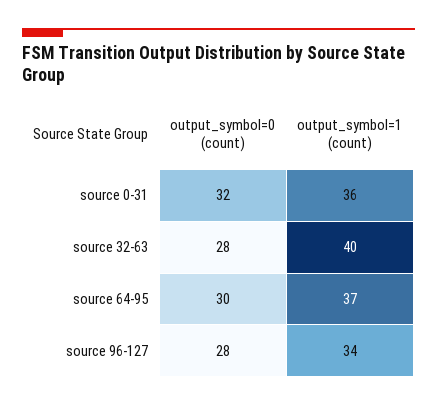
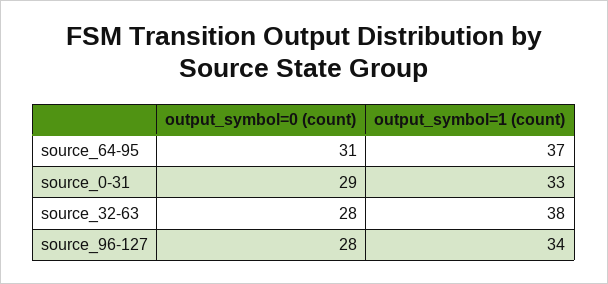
  {
    "output_symbol=0 (count)": {
-     "source 0-31": 32,
+     "source 0-31": 29,
      "source 32-63": 28,
-     "source 64-95": 30,
+     "source 64-95": 31,
      "source 96-127": 28
    },
    "output_symbol=1 (count)": {
-     "source 0-31": 36,
+     "source 0-31": 33,
-     "source 32-63": 40,
+     "source 32-63": 38,
      "source 64-95": 37,
      "source 96-127": 34
    }
  }

